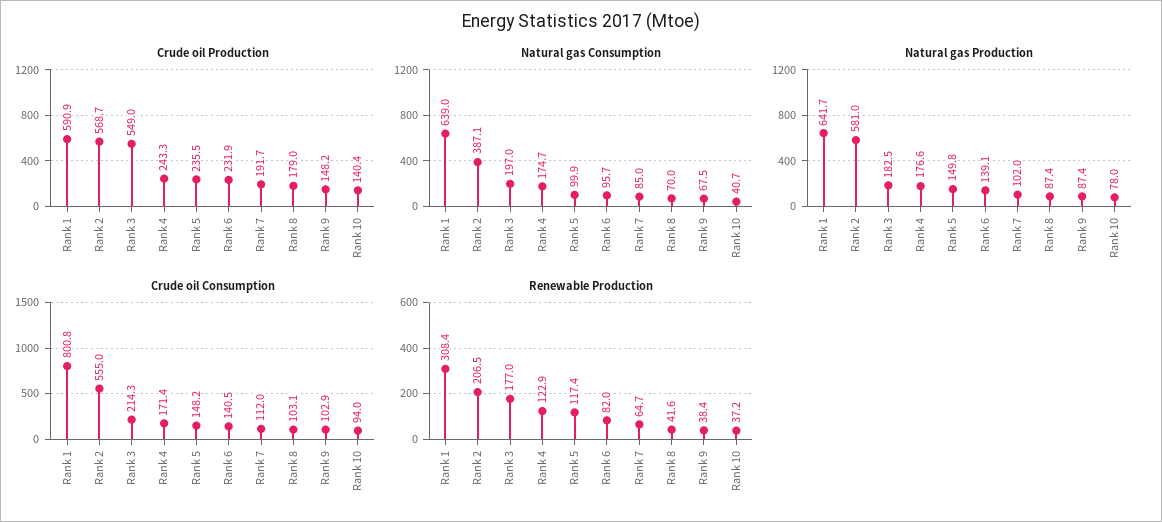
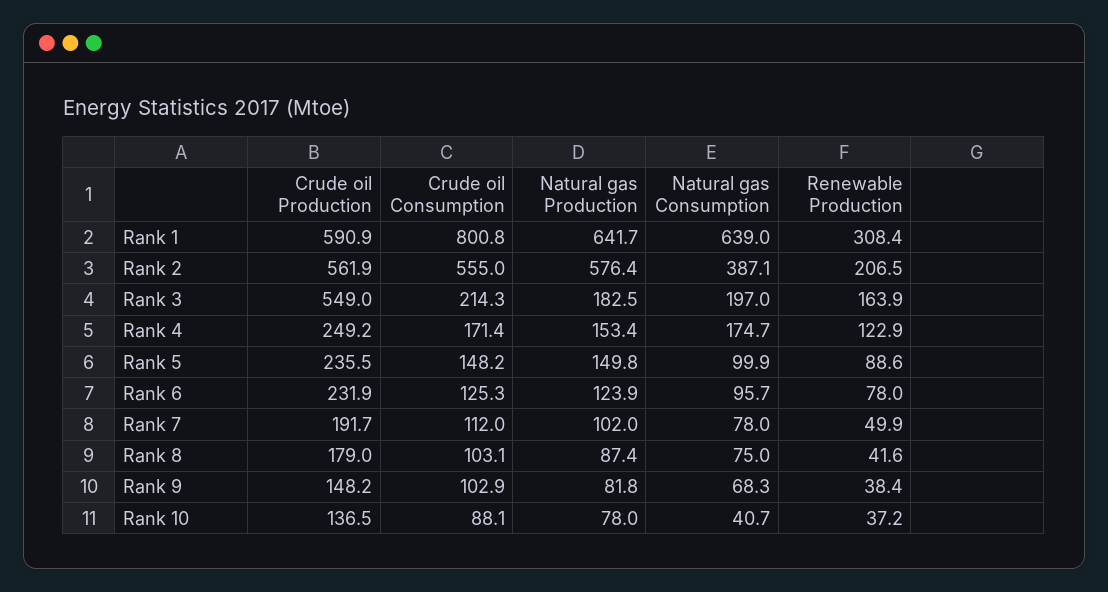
  {
    "Crude oil Production": {
      "Rank 1": 590.9,
-     "Rank 2": 568.7,
+     "Rank 2": 561.9,
      "Rank 3": 549,
-     "Rank 4": 243.3,
+     "Rank 4": 249.2,
      "Rank 5": 235.5,
      "Rank 6": 231.9,
      "Rank 7": 191.7,
      "Rank 8": 179,
      "Rank 9": 148.2,
-     "Rank 10": 140.4
+     "Rank 10": 136.5
    },
    "Natural gas Consumption": {
      "Rank 1": 639,
      "Rank 2": 387.1,
      "Rank 3": 197,
      "Rank 4": 174.7,
      "Rank 5": 99.9,
      "Rank 6": 95.7,
-     "Rank 7": 85,
+     "Rank 7": 78,
-     "Rank 8": 70,
+     "Rank 8": 75,
-     "Rank 9": 67.5,
+     "Rank 9": 68.3,
      "Rank 10": 40.7
    },
    "Natural gas Production": {
      "Rank 1": 641.7,
-     "Rank 2": 581,
+     "Rank 2": 576.4,
      "Rank 3": 182.5,
-     "Rank 4": 176.6,
+     "Rank 4": 153.4,
      "Rank 5": 149.8,
-     "Rank 6": 139.1,
+     "Rank 6": 123.9,
      "Rank 7": 102,
      "Rank 8": 87.4,
-     "Rank 9": 87.4,
+     "Rank 9": 81.8,
      "Rank 10": 78
    },
    "Crude oil Consumption": {
      "Rank 1": 800.8,
      "Rank 2": 555,
      "Rank 3": 214.3,
      "Rank 4": 171.4,
      "Rank 5": 148.2,
-     "Rank 6": 140.5,
+     "Rank 6": 125.3,
      "Rank 7": 112,
      "Rank 8": 103.1,
      "Rank 9": 102.9,
-     "Rank 10": 94
+     "Rank 10": 88.1
    },
    "Renewable Production": {
      "Rank 1": 308.4,
      "Rank 2": 206.5,
-     "Rank 3": 177,
+     "Rank 3": 163.9,
      "Rank 4": 122.9,
-     "Rank 5": 117.4,
+     "Rank 5": 88.6,
-     "Rank 6": 82,
+     "Rank 6": 78,
-     "Rank 7": 64.7,
+     "Rank 7": 49.9,
      "Rank 8": 41.6,
      "Rank 9": 38.4,
      "Rank 10": 37.2
    }
  }

